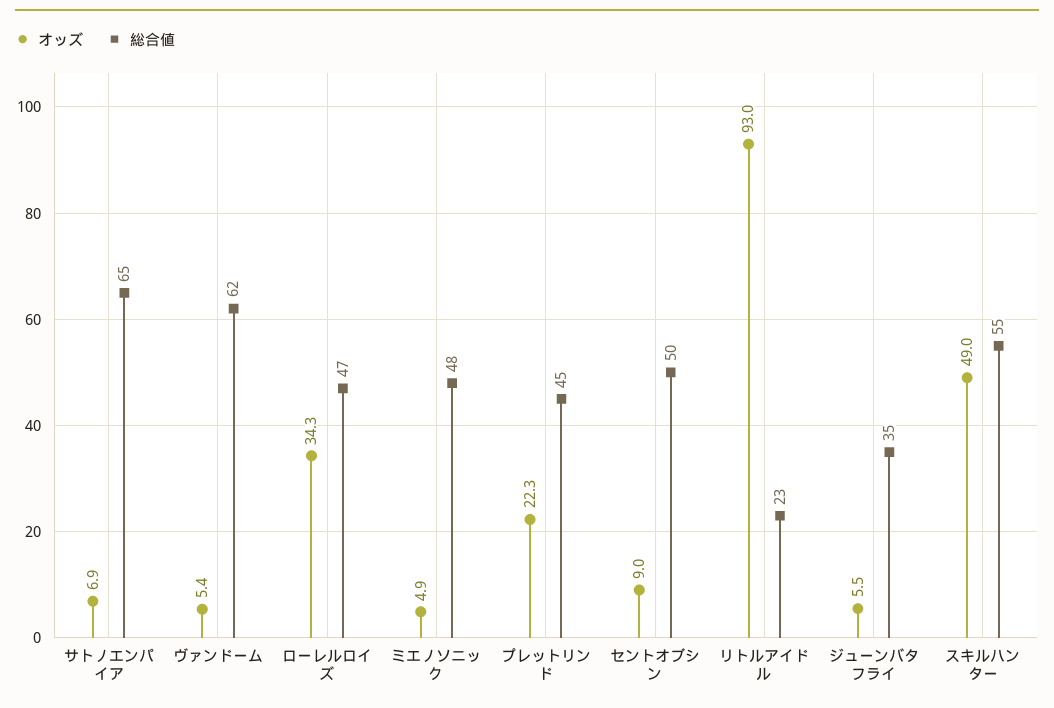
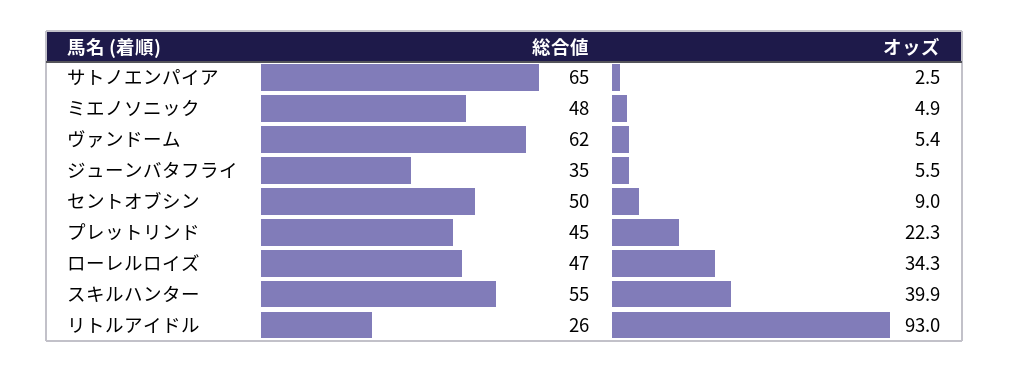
  {
    "オッズ": {
-     "サトノエンパイア": 6.9,
+     "サトノエンパイア": 2.5,
      "ヴァンドーム": 5.4,
      "ローレルロイズ": 34.3,
      "ミエノソニック": 4.9,
      "プレットリンド": 22.3,
      "セントオブシン": 9,
      "リトルアイドル": 93,
      "ジューンバタフライ": 5.5,
-     "スキルハンター": 49
+     "スキルハンター": 39.9
    },
    "総合値": {
      "サトノエンパイア": 65,
      "ヴァンドーム": 62,
      "ローレルロイズ": 47,
      "ミエノソニック": 48,
      "プレットリンド": 45,
      "セントオブシン": 50,
-     "リトルアイドル": 23,
+     "リトルアイドル": 26,
      "ジューンバタフライ": 35,
      "スキルハンター": 55
    }
  }

